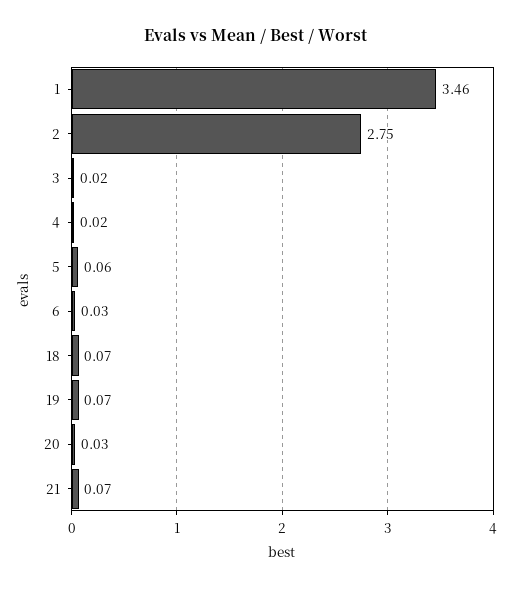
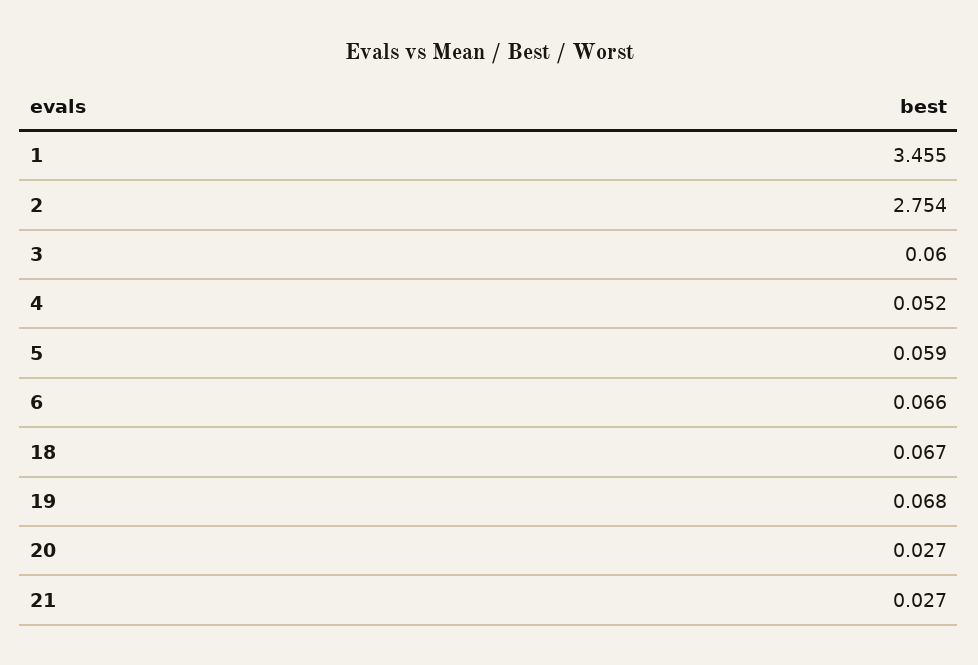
  {
    "1": 3.455,
    "2": 2.754,
-   "3": 0.02,
+   "3": 0.06,
-   "4": 0.02,
+   "4": 0.052,
    "5": 0.059,
-   "6": 0.03,
+   "6": 0.066,
    "18": 0.067,
    "19": 0.068,
    "20": 0.027,
-   "21": 0.07
+   "21": 0.027
  }

